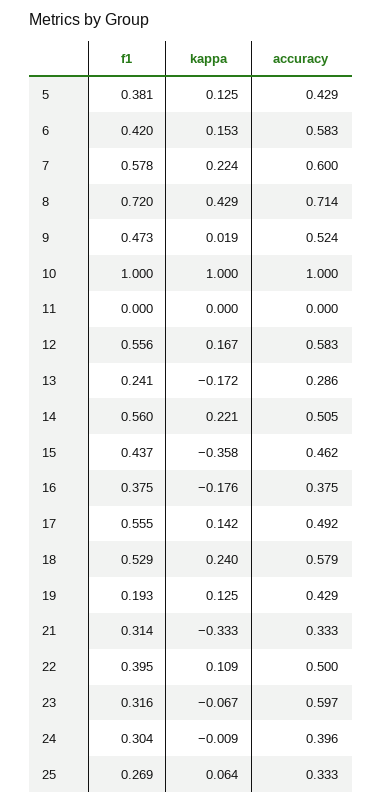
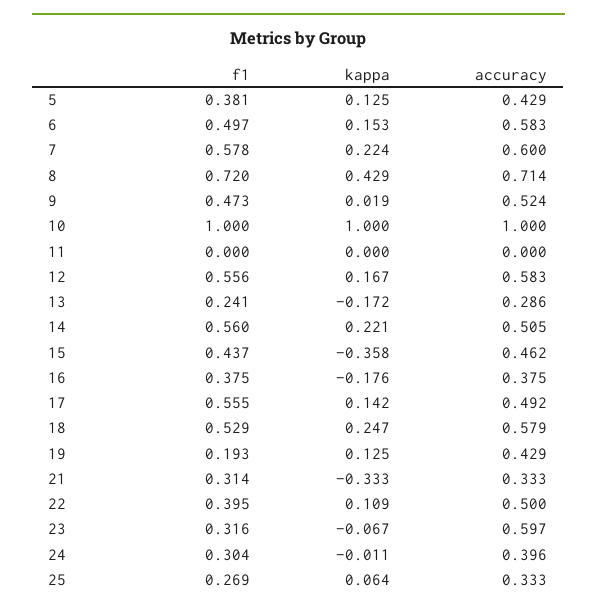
  {
    "f1": {
      "5": 0.381,
-     "6": 0.42,
+     "6": 0.497,
      "7": 0.578,
      "8": 0.72,
      "9": 0.473,
      "10": 1,
      "11": 0,
      "12": 0.556,
      "13": 0.241,
      "14": 0.56,
      "15": 0.437,
      "16": 0.375,
      "17": 0.555,
      "18": 0.529,
      "19": 0.193,
      "21": 0.314,
      "22": 0.395,
      "23": 0.316,
      "24": 0.304,
      "25": 0.269
    },
    "kappa": {
      "5": 0.125,
      "6": 0.153,
      "7": 0.224,
      "8": 0.429,
      "9": 0.019,
      "10": 1,
      "11": 0,
      "12": 0.167,
      "13": -0.172,
      "14": 0.221,
      "15": -0.358,
      "16": -0.176,
      "17": 0.142,
-     "18": 0.24,
+     "18": 0.247,
      "19": 0.125,
      "21": -0.333,
      "22": 0.109,
      "23": -0.067,
-     "24": -0.009,
+     "24": -0.011,
      "25": 0.064
    },
    "accuracy": {
      "5": 0.429,
      "6": 0.583,
      "7": 0.6,
      "8": 0.714,
      "9": 0.524,
      "10": 1,
      "11": 0,
      "12": 0.583,
      "13": 0.286,
      "14": 0.505,
      "15": 0.462,
      "16": 0.375,
      "17": 0.492,
      "18": 0.579,
      "19": 0.429,
      "21": 0.333,
      "22": 0.5,
      "23": 0.597,
      "24": 0.396,
      "25": 0.333
    }
  }

